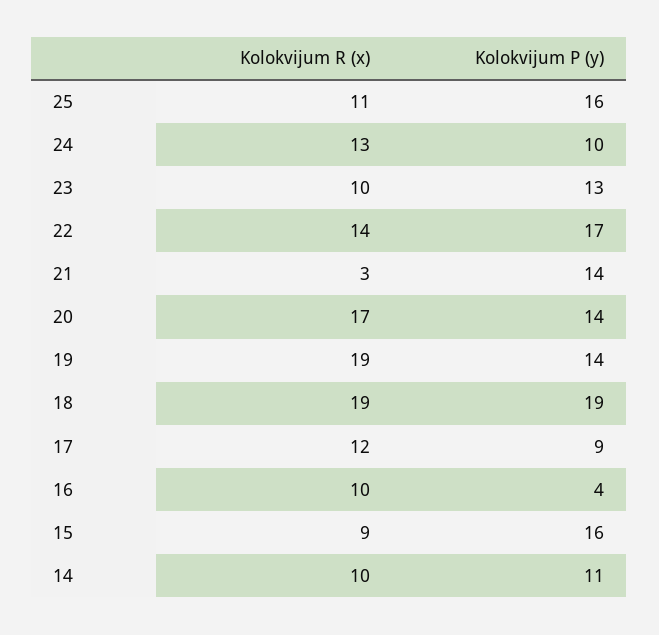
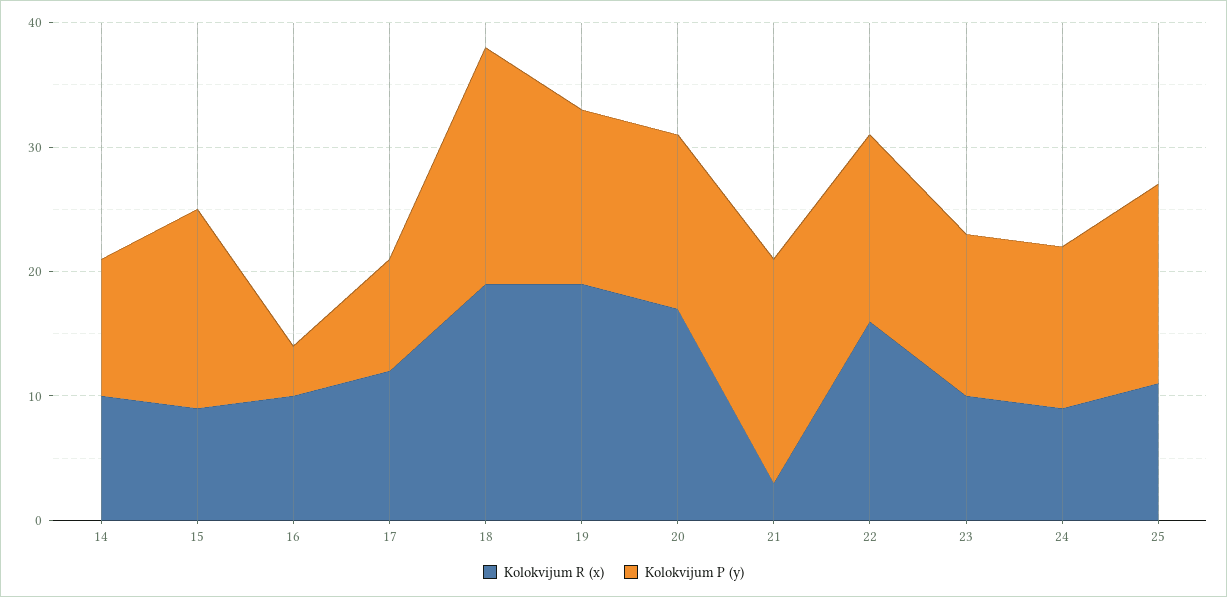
  {
    "Kolokvijum R (x)": {
      "25": 11,
-     "24": 13,
+     "24": 9,
      "23": 10,
-     "22": 14,
+     "22": 16,
      "21": 3,
      "20": 17,
      "19": 19,
      "18": 19,
      "17": 12,
      "16": 10,
      "15": 9,
      "14": 10
    },
    "Kolokvijum P (y)": {
      "25": 16,
-     "24": 10,
+     "24": 13,
      "23": 13,
-     "22": 17,
+     "22": 15,
-     "21": 14,
+     "21": 18,
      "20": 14,
      "19": 14,
      "18": 19,
      "17": 9,
      "16": 4,
      "15": 16,
      "14": 11
    }
  }

